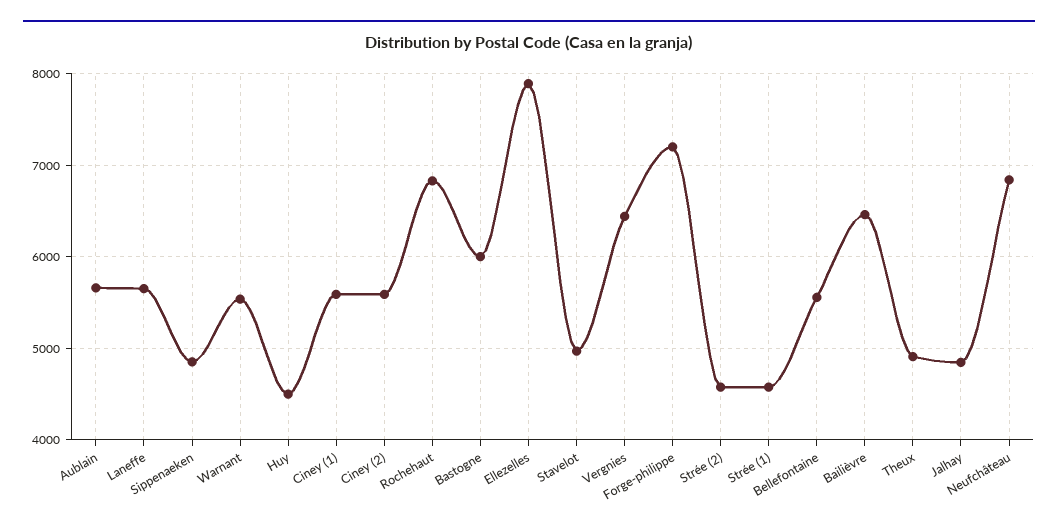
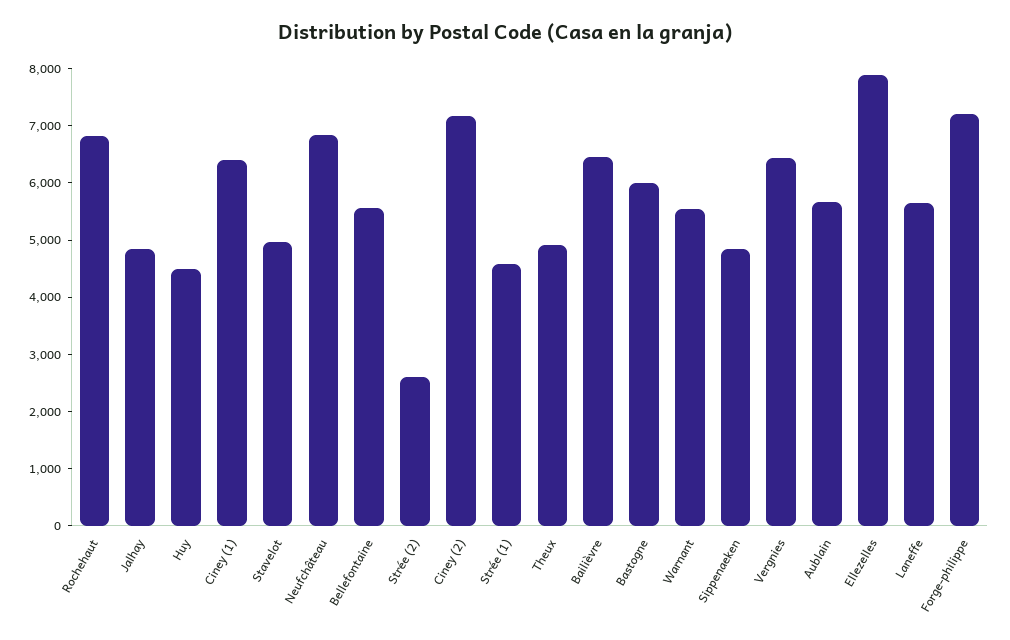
  {
    "Aublain": 5700,
    "Laneffe": 5700,
    "Sippenaeken": 4900,
    "Warnant": 5500,
    "Huy": 4500,
-   "Ciney (1)": 5600,
+   "Ciney (1)": 6400,
-   "Ciney (2)": 5600,
+   "Ciney (2)": 7200,
    "Rochehaut": 6800,
    "Bastogne": 6000,
    "Ellezelles": 7900,
    "Stavelot": 5000,
    "Vergnies": 6400,
    "Forge-philippe": 7200,
-   "Strée (2)": 4600,
+   "Strée (2)": 2600,
    "Strée (1)": 4600,
    "Bellefontaine": 5600,
    "Bailièvre": 6500,
    "Theux": 4900,
    "Jalhay": 4800,
    "Neufchâteau": 6800
  }

